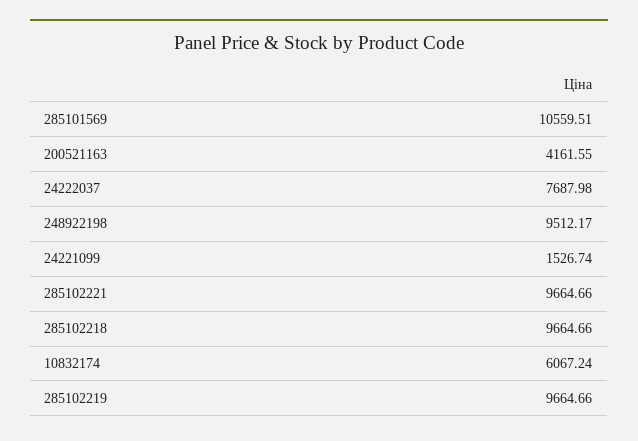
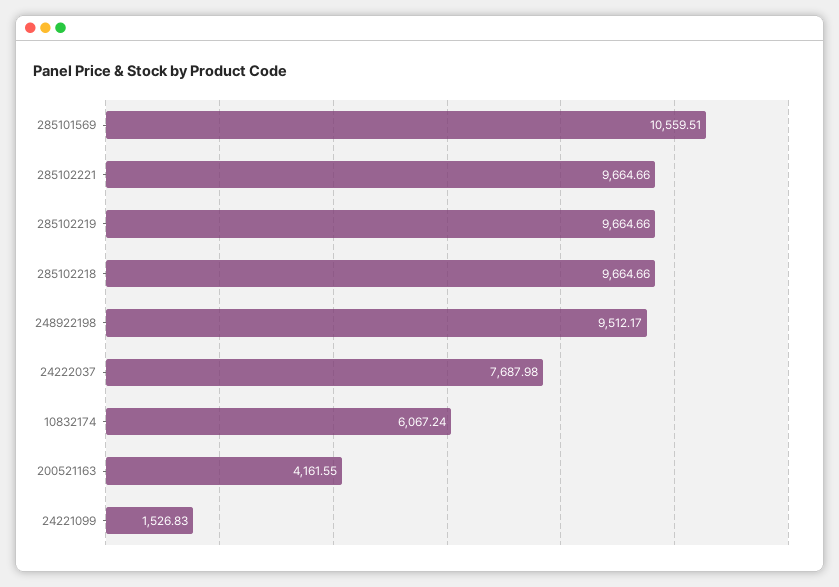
  {
    "285101569": 10559.51,
    "200521163": 4161.55,
    "24222037": 7687.98,
    "248922198": 9512.17,
-   "24221099": 1526.74,
+   "24221099": 1526.83,
    "285102221": 9664.66,
    "285102218": 9664.66,
    "10832174": 6067.24,
    "285102219": 9664.66
  }

